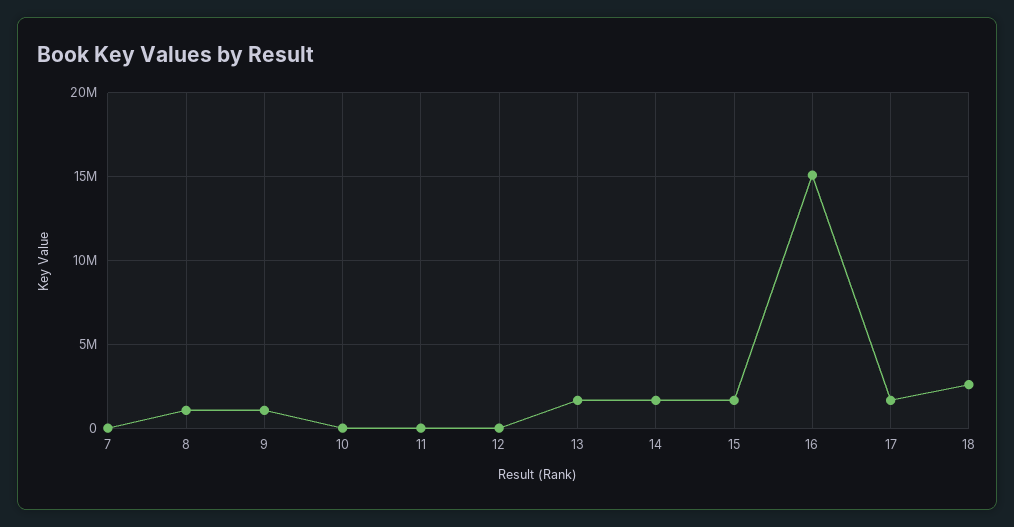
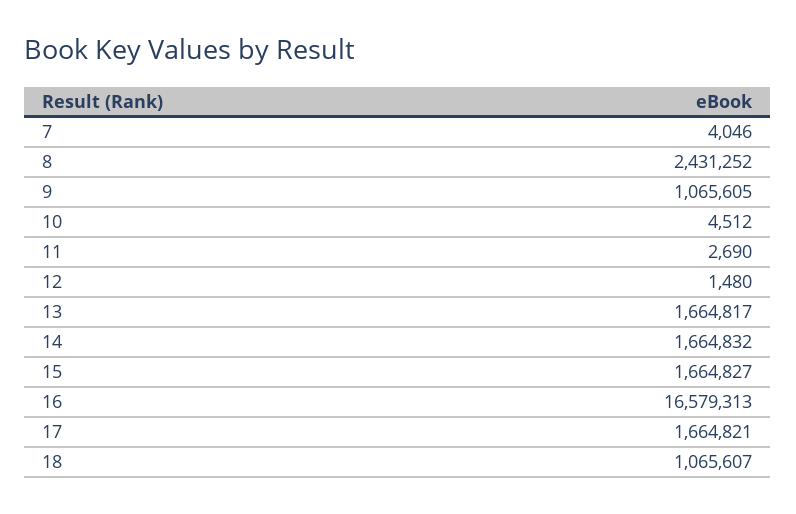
  {
    "7": 4046,
-   "8": 1000000,
+   "8": 2431252,
    "9": 1065605,
    "10": 4512,
    "11": 2690,
    "12": 1480,
    "13": 1664817,
    "14": 1664832,
    "15": 1664827,
-   "16": 15000000,
+   "16": 16579313,
    "17": 1664821,
-   "18": 2500000
+   "18": 1065607
  }

